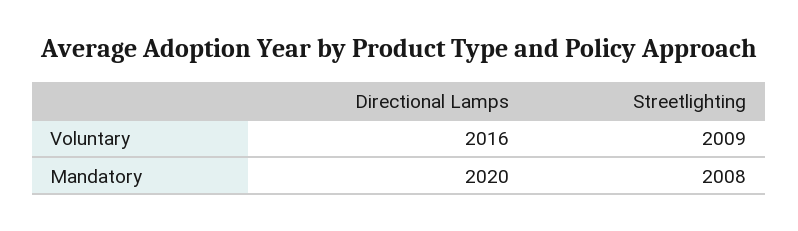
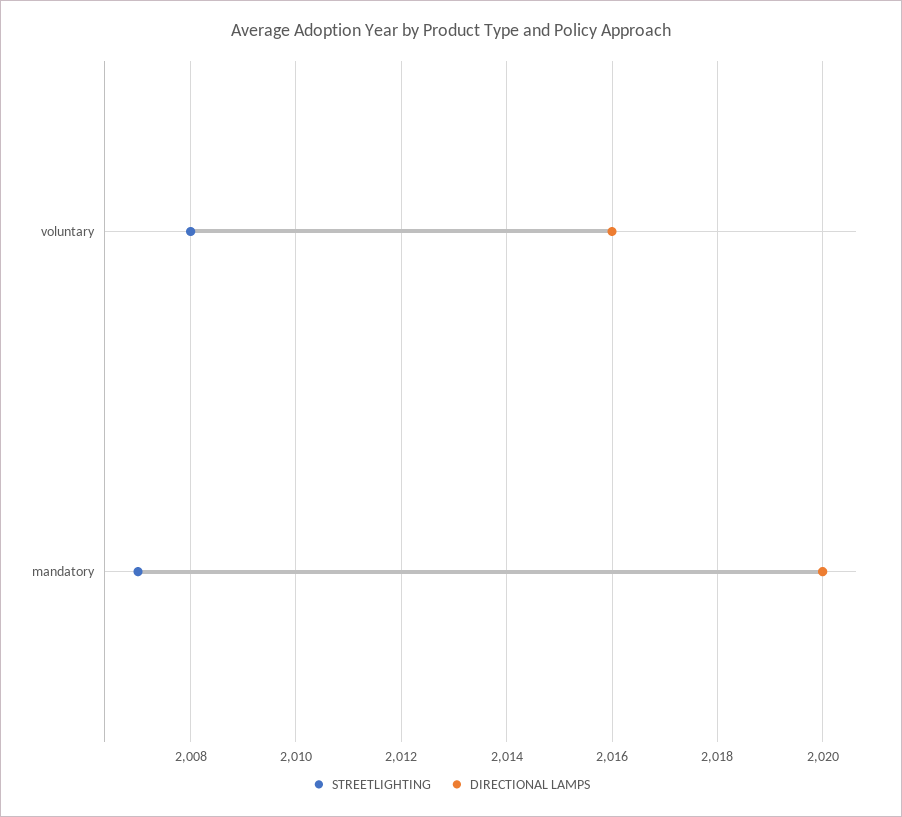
  {
    "Directional Lamps": {
      "Voluntary": 2016,
      "Mandatory": 2020
    },
    "Streetlighting": {
-     "Voluntary": 2009,
+     "Voluntary": 2008,
-     "Mandatory": 2008
+     "Mandatory": 2007
    }
  }

